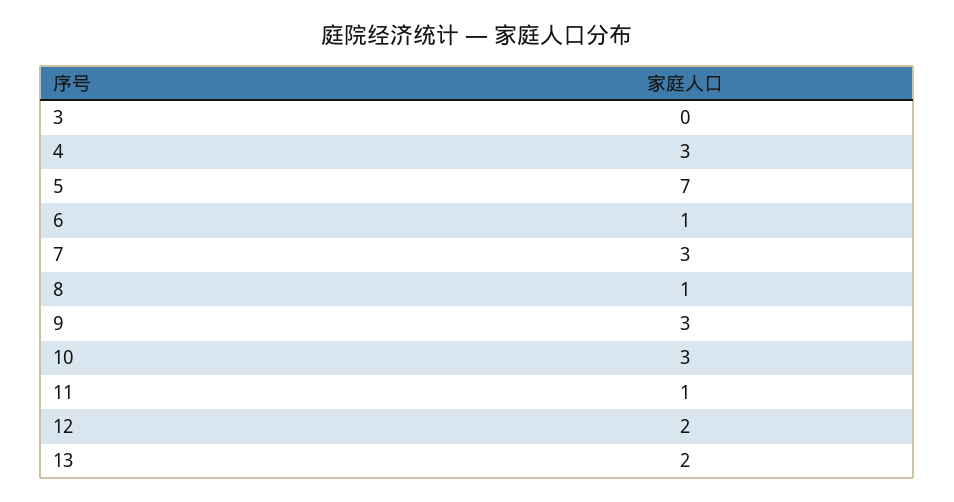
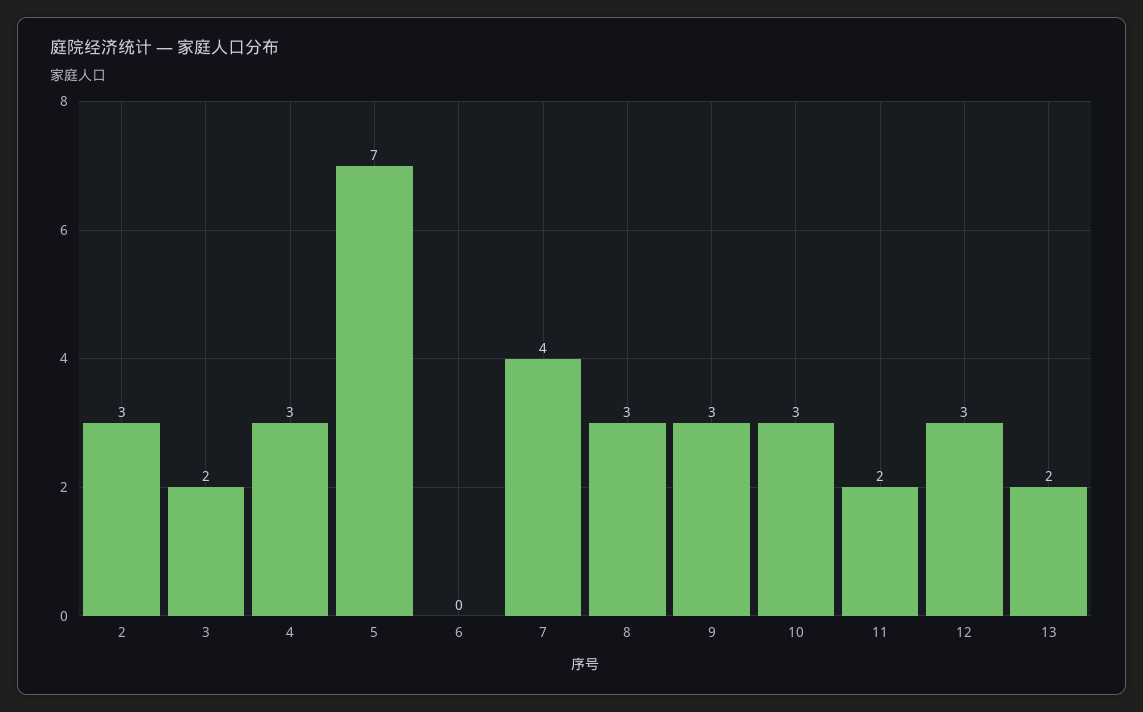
  {
-   "3": 0,
+   "3": 2,
    "4": 3,
    "5": 7,
-   "6": 1,
+   "6": 0,
-   "7": 3,
+   "7": 4,
-   "8": 1,
+   "8": 3,
    "9": 3,
    "10": 3,
-   "11": 1,
+   "11": 2,
-   "12": 2,
+   "12": 3,
-   "13": 2
+   "13": 2,
+   "2": 3
  }

